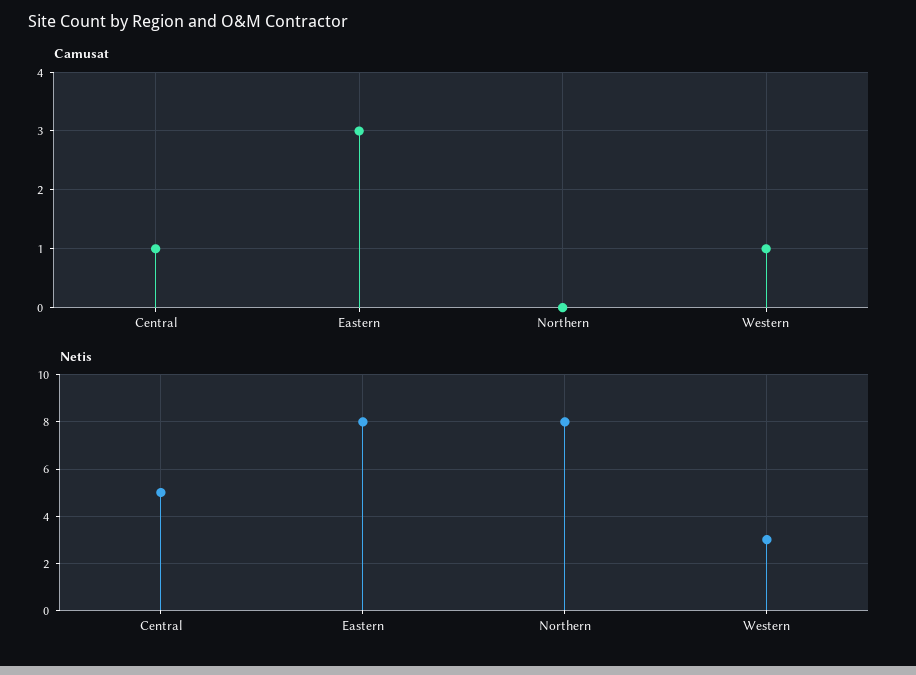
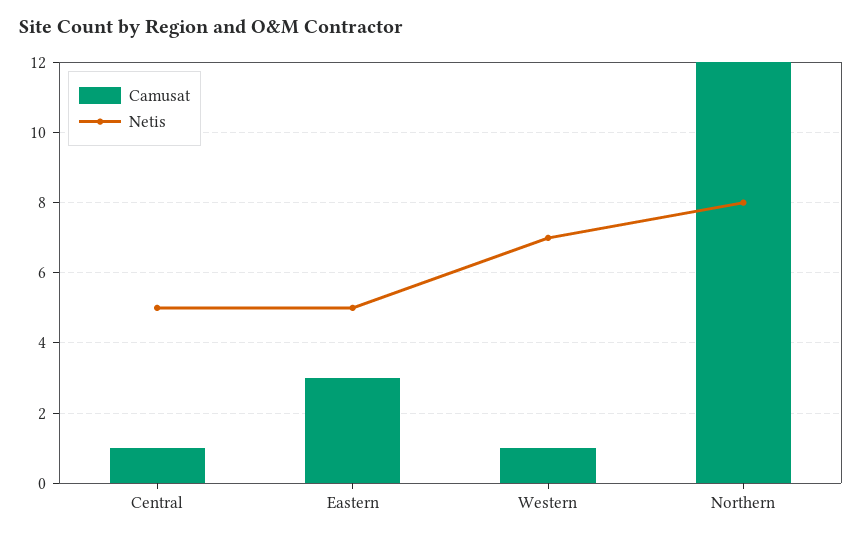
  {
    "Camusat": {
      "Central": 1,
      "Eastern": 3,
-     "Northern": 0,
+     "Northern": 12,
      "Western": 1
    },
    "Netis": {
      "Central": 5,
-     "Eastern": 8,
+     "Eastern": 5,
      "Northern": 8,
-     "Western": 3
+     "Western": 7
    }
  }

